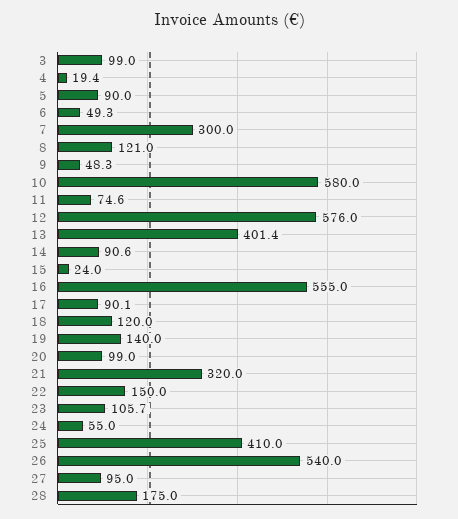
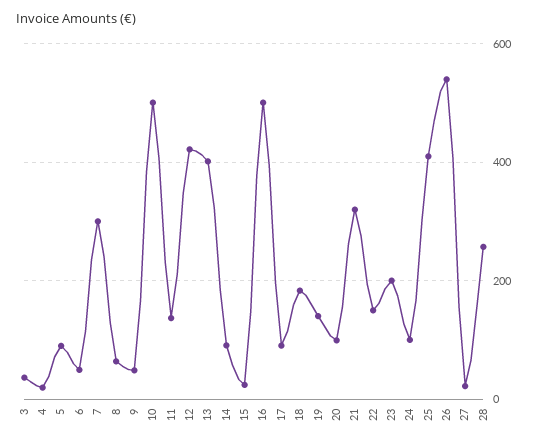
  {
-   "3": 99,
+   "3": 40,
    "4": 19.4,
    "5": 90,
    "6": 49.3,
    "7": 300,
-   "8": 121,
+   "8": 60,
    "9": 48.3,
-   "10": 580,
+   "10": 500,
-   "11": 74.6,
+   "11": 140,
-   "12": 576,
+   "12": 420,
    "13": 401.4,
    "14": 90.6,
    "15": 24,
-   "16": 555,
+   "16": 500,
    "17": 90.1,
-   "18": 120,
+   "18": 180,
    "19": 140,
    "20": 99,
    "21": 320,
    "22": 150,
-   "23": 105.7,
+   "23": 200,
-   "24": 55,
+   "24": 100,
    "25": 410,
    "26": 540,
-   "27": 95,
+   "27": 20,
-   "28": 175
+   "28": 260
  }

